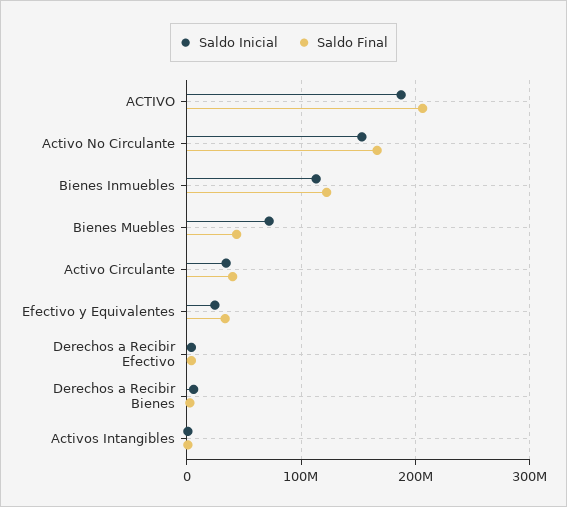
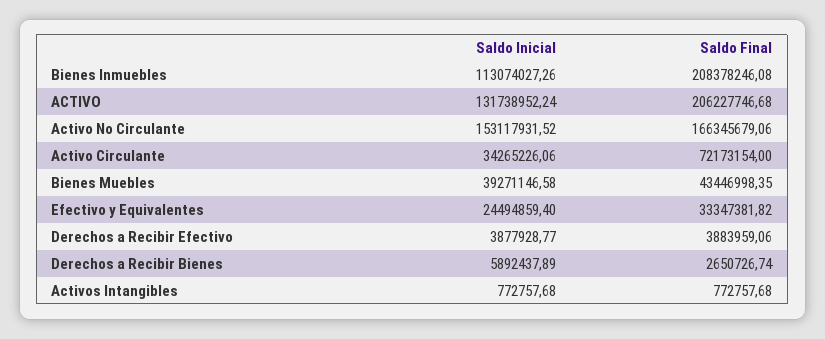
  {
    "Saldo Inicial": {
-     "ACTIVO": 190000000,
+     "ACTIVO": 131738952.24,
      "Activo No Circulante": 153117931.52,
      "Bienes Inmuebles": 113074027.26,
-     "Bienes Muebles": 70000000,
+     "Bienes Muebles": 39271146.58,
      "Activo Circulante": 34265226.06,
      "Efectivo y Equivalentes": 24494859.4,
      "Derechos a Recibir Efectivo": 3877928.77,
      "Derechos a Recibir Bienes": 5892437.89,
      "Activos Intangibles": 772757.68
    },
    "Saldo Final": {
      "ACTIVO": 206227746.68,
      "Activo No Circulante": 166345679.06,
-     "Bienes Inmuebles": 120000000,
+     "Bienes Inmuebles": 208378246.08,
      "Bienes Muebles": 43446998.35,
-     "Activo Circulante": 40000000,
+     "Activo Circulante": 72173154,
      "Efectivo y Equivalentes": 33347381.82,
      "Derechos a Recibir Efectivo": 3883959.06,
      "Derechos a Recibir Bienes": 2650726.74,
      "Activos Intangibles": 772757.68
    }
  }

